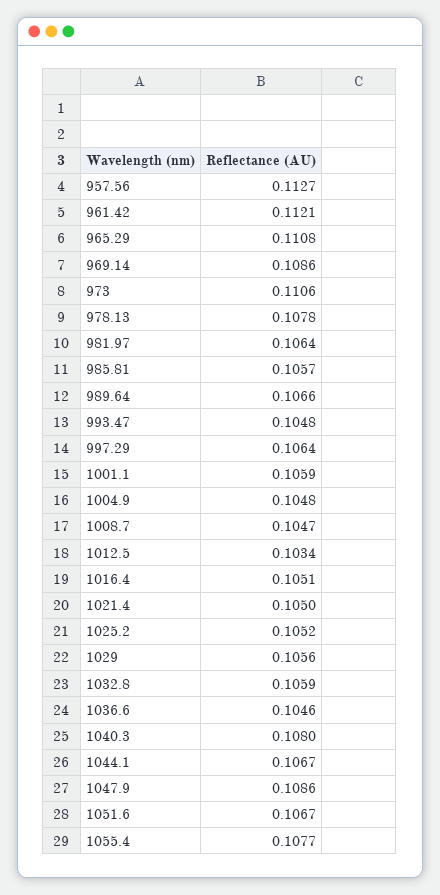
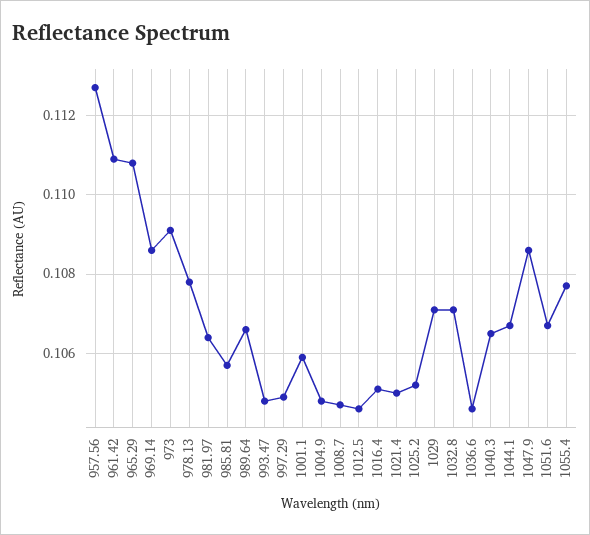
  {
    "957.56": 0.1127,
-   "961.42": 0.1121,
+   "961.42": 0.111,
    "965.29": 0.1108,
    "969.14": 0.1086,
-   "973": 0.1106,
+   "973": 0.109,
    "978.13": 0.1078,
    "981.97": 0.1064,
    "985.81": 0.1057,
    "989.64": 0.1066,
    "993.47": 0.1048,
-   "997.29": 0.1064,
+   "997.29": 0.105,
    "1001.1": 0.1059,
    "1004.9": 0.1048,
    "1008.7": 0.1047,
-   "1012.5": 0.1034,
+   "1012.5": 0.1045,
    "1016.4": 0.1051,
    "1021.4": 0.105,
    "1025.2": 0.1052,
-   "1029": 0.1056,
+   "1029": 0.107,
-   "1032.8": 0.1059,
+   "1032.8": 0.107,
    "1036.6": 0.1046,
-   "1040.3": 0.108,
+   "1040.3": 0.1065,
    "1044.1": 0.1067,
    "1047.9": 0.1086,
    "1051.6": 0.1067,
    "1055.4": 0.1077
  }

